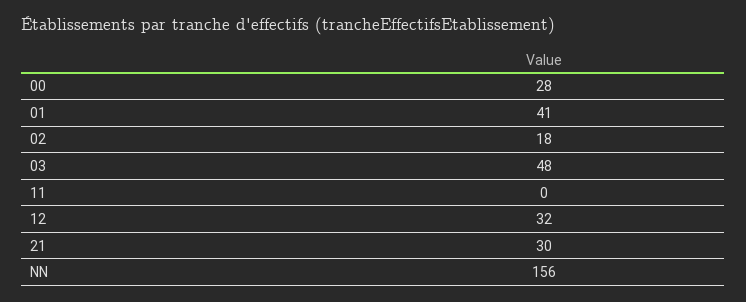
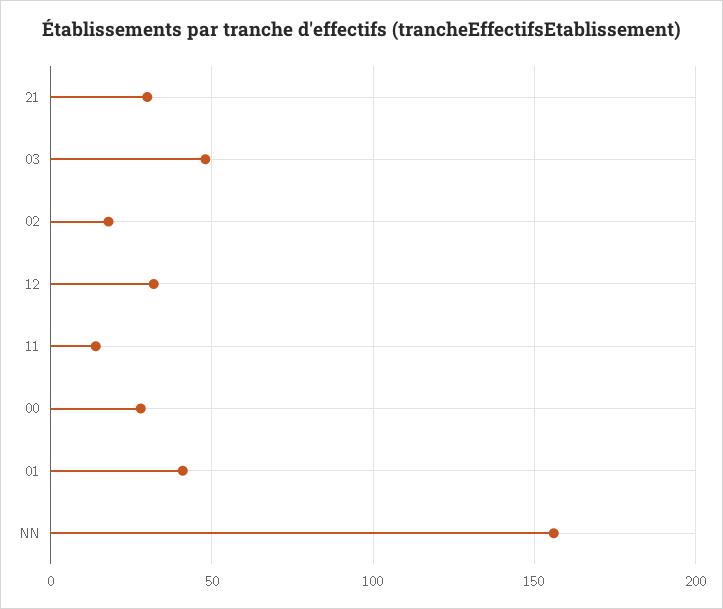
  {
    "00": 28,
    "01": 41,
    "02": 18,
    "03": 48,
-   "11": 0,
+   "11": 15,
    "12": 32,
    "21": 30,
    "NN": 156
  }

